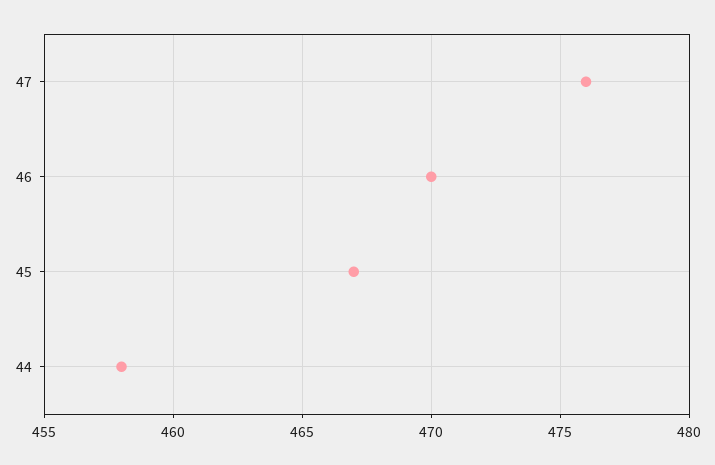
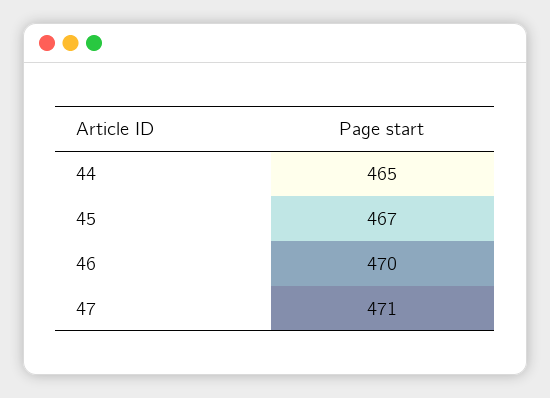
  {
-   "47": 476,
+   "47": 471,
    "46": 470,
    "45": 467,
-   "44": 458
+   "44": 465
  }

